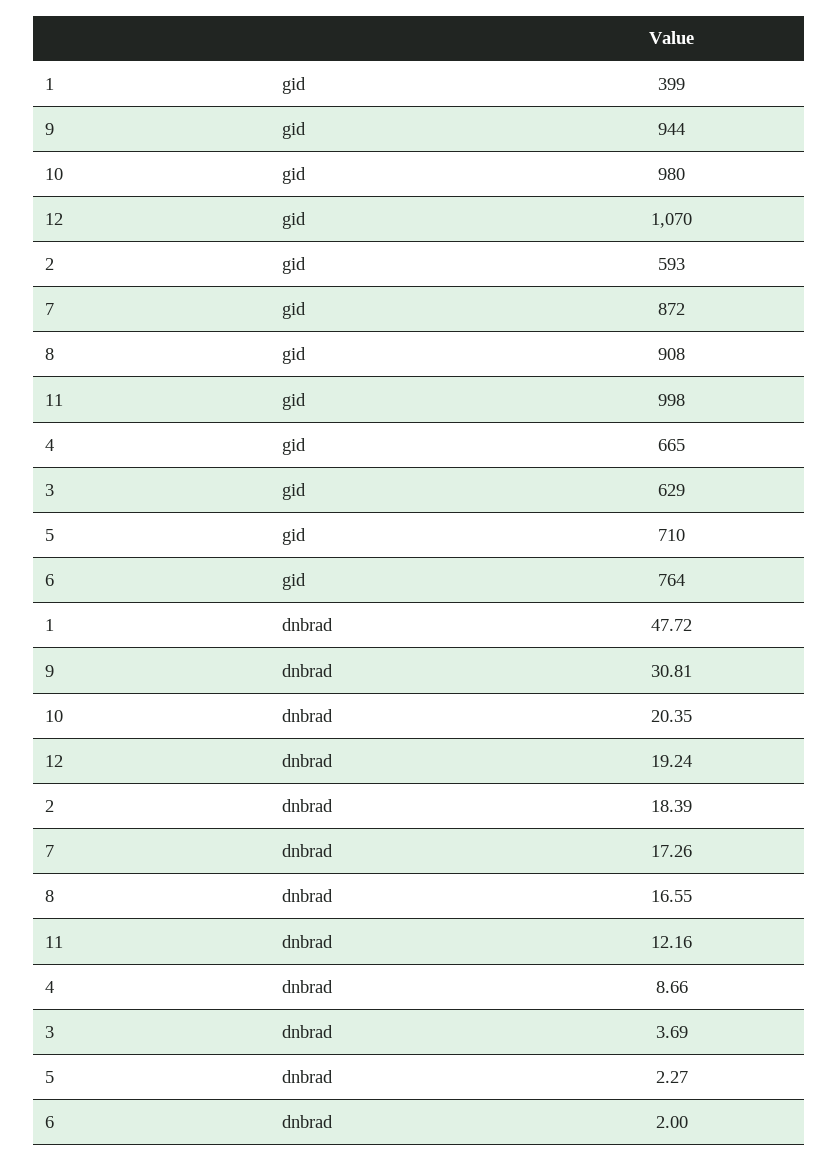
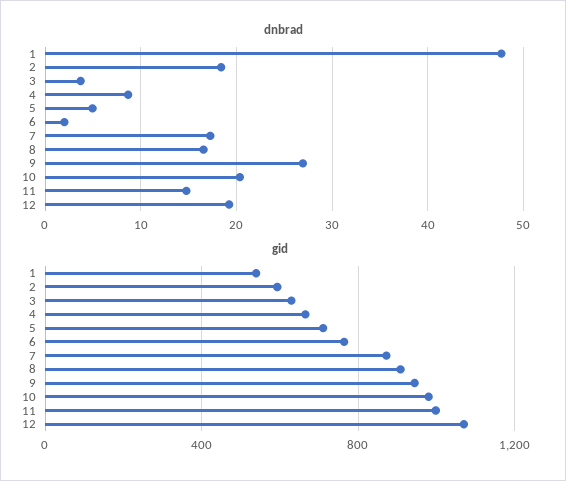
  {
    "gid": {
-     "1": 399,
+     "1": 550,
      "9": 944,
      "10": 980,
      "12": 1070,
      "2": 593,
      "7": 872,
      "8": 908,
      "11": 998,
      "4": 665,
      "3": 629,
      "5": 710,
      "6": 764
    },
    "dnbrad": {
      "1": 47.72,
-     "9": 30.81,
+     "9": 27,
      "10": 20.35,
      "12": 19.24,
      "2": 18.39,
      "7": 17.26,
      "8": 16.55,
-     "11": 12.16,
+     "11": 15,
      "4": 8.66,
      "3": 3.69,
-     "5": 2.27,
+     "5": 5,
      "6": 2
    }
  }

